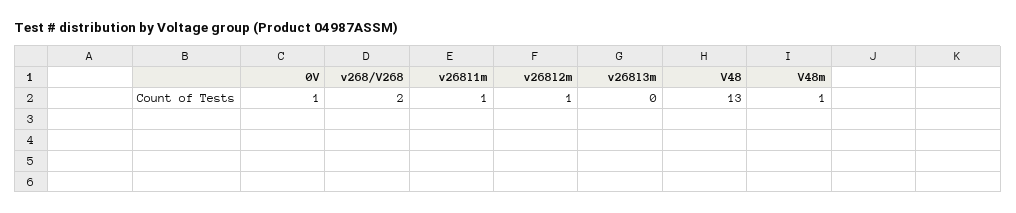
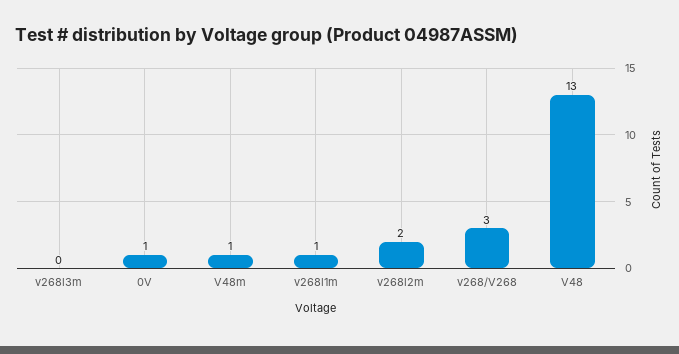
  {
    "0V": 1,
-   "v268/V268": 2,
+   "v268/V268": 3,
    "v268l1m": 1,
-   "v268l2m": 1,
+   "v268l2m": 2,
    "v268l3m": 0,
    "V48": 13,
    "V48m": 1
  }

